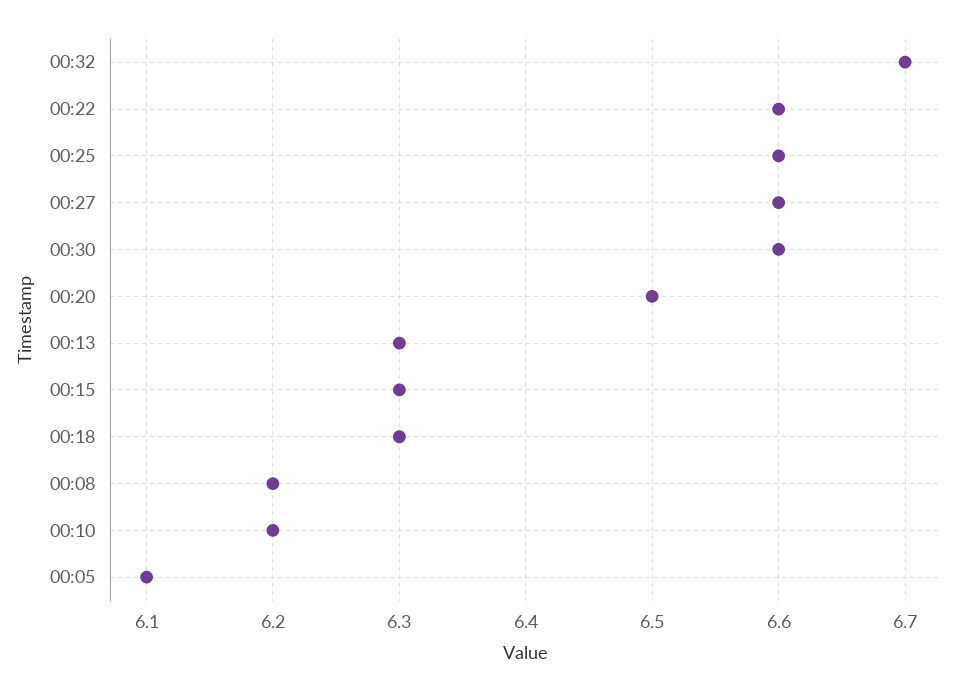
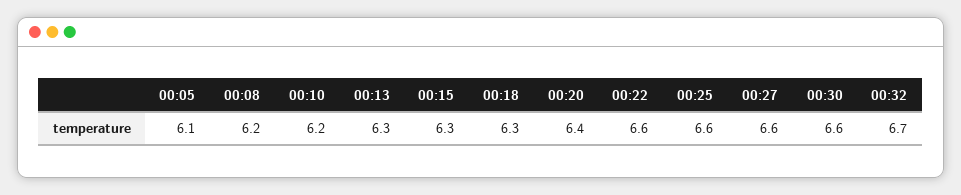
  {
    "00:32": 6.7,
    "00:22": 6.6,
    "00:25": 6.6,
    "00:27": 6.6,
    "00:30": 6.6,
-   "00:20": 6.5,
+   "00:20": 6.4,
    "00:13": 6.3,
    "00:15": 6.3,
    "00:18": 6.3,
    "00:08": 6.2,
    "00:10": 6.2,
    "00:05": 6.1
  }

